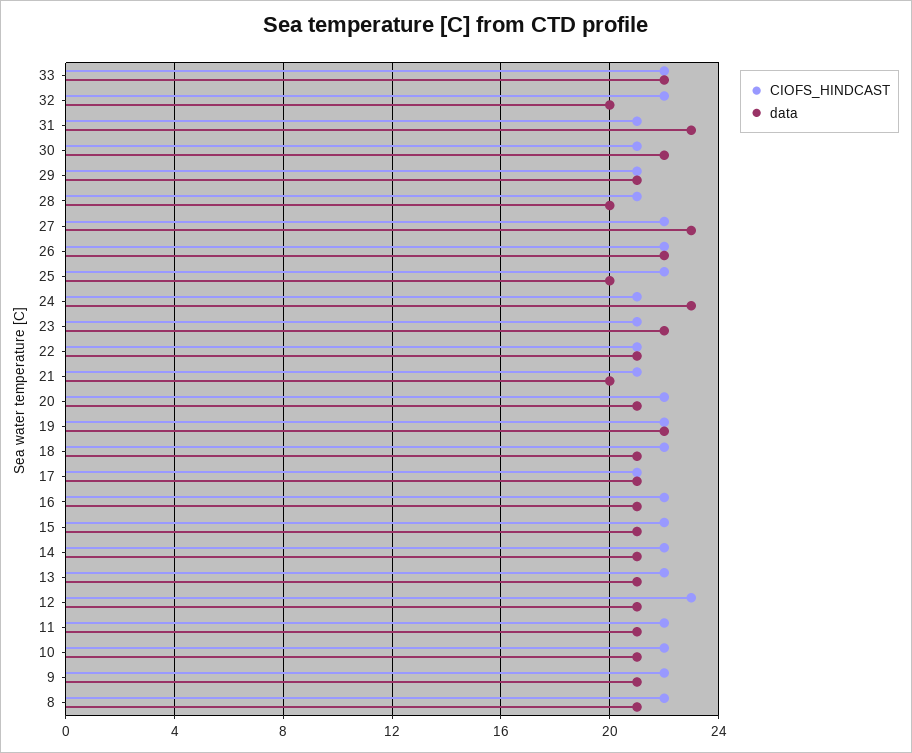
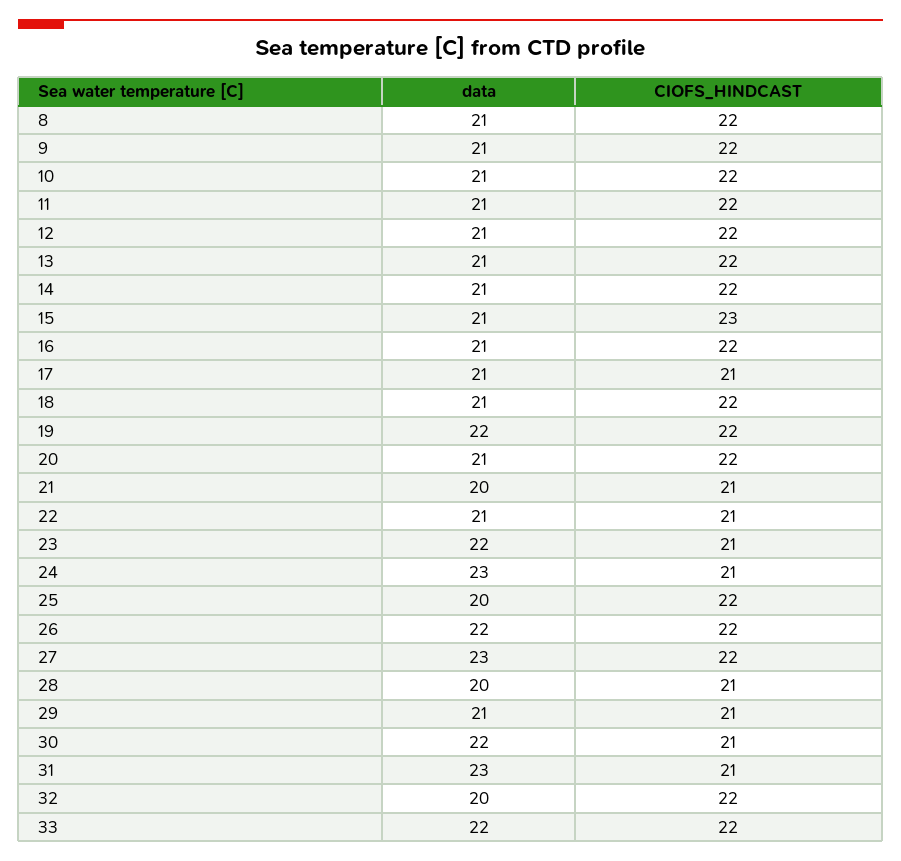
  {
    "CIOFS_HINDCAST": {
      "33": 22,
      "32": 22,
      "31": 21,
      "30": 21,
      "29": 21,
      "28": 21,
      "27": 22,
      "26": 22,
      "25": 22,
      "24": 21,
      "23": 21,
      "22": 21,
      "21": 21,
      "20": 22,
      "19": 22,
      "18": 22,
      "17": 21,
      "16": 22,
-     "15": 22,
+     "15": 23,
      "14": 22,
      "13": 22,
-     "12": 23,
+     "12": 22,
      "11": 22,
      "10": 22,
      "9": 22,
      "8": 22
    },
    "data": {
      "33": 22,
      "32": 20,
      "31": 23,
      "30": 22,
      "29": 21,
      "28": 20,
      "27": 23,
      "26": 22,
      "25": 20,
      "24": 23,
      "23": 22,
      "22": 21,
      "21": 20,
      "20": 21,
      "19": 22,
      "18": 21,
      "17": 21,
      "16": 21,
      "15": 21,
      "14": 21,
      "13": 21,
      "12": 21,
      "11": 21,
      "10": 21,
      "9": 21,
      "8": 21
    }
  }

